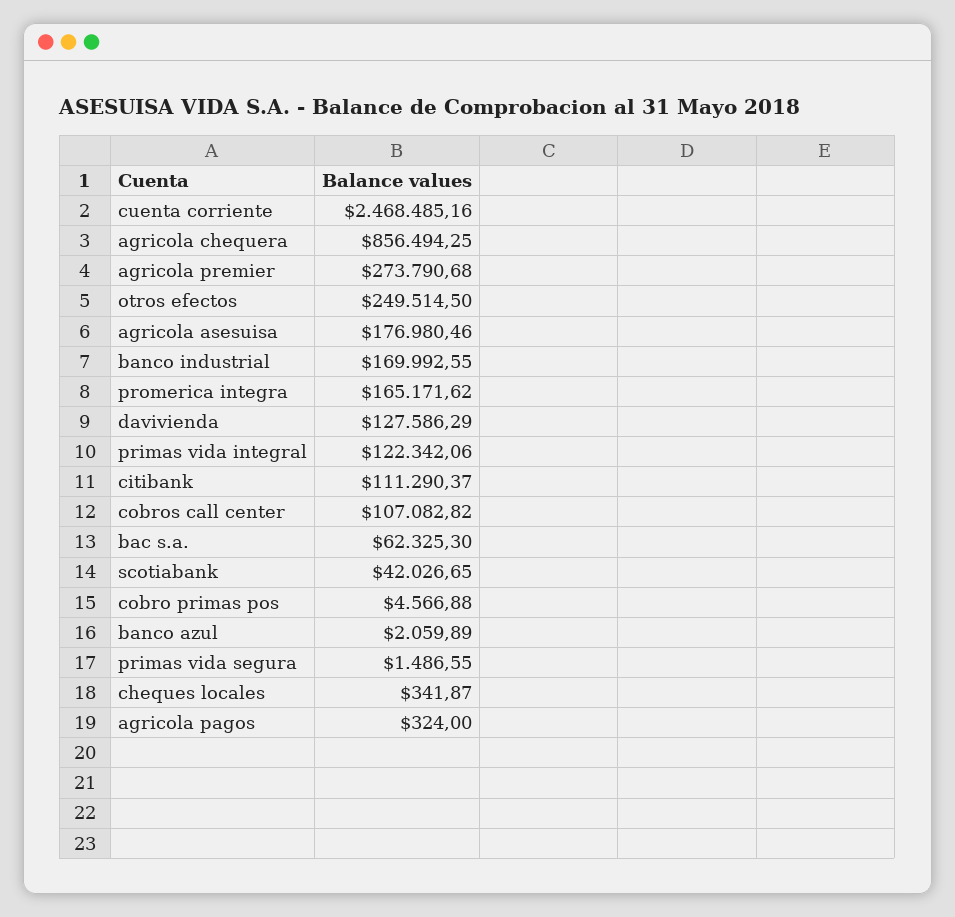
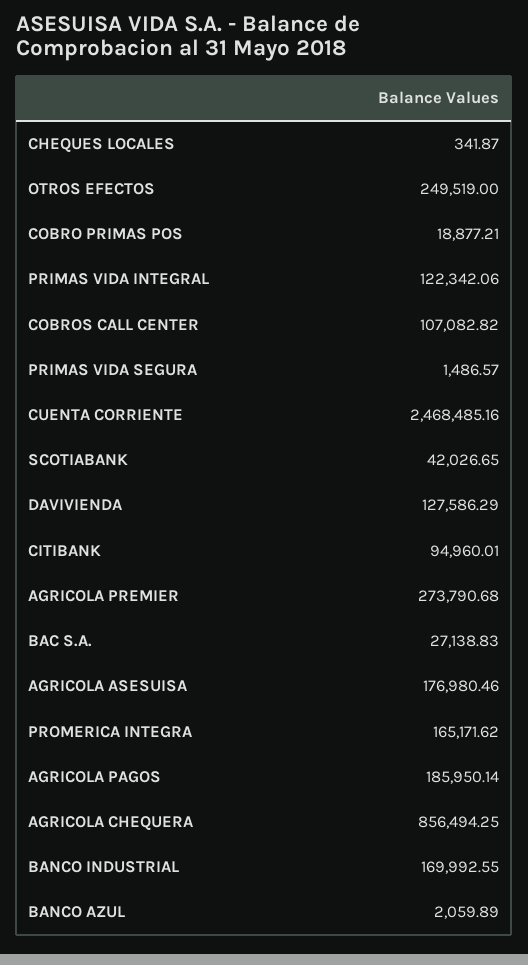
  {
    "cuenta corriente": 2468485.16,
    "agricola chequera": 856494.25,
    "agricola premier": 273790.68,
-   "otros efectos": 249514.5,
+   "otros efectos": 249519,
    "agricola asesuisa": 176980.46,
    "banco industrial": 169992.55,
    "promerica integra": 165171.62,
    "davivienda": 127586.29,
    "primas vida integral": 122342.06,
-   "citibank": 111290.37,
+   "citibank": 94960.01,
    "cobros call center": 107082.82,
-   "bac s.a.": 62325.3,
+   "bac s.a.": 27138.83,
    "scotiabank": 42026.65,
-   "cobro primas pos": 4566.88,
+   "cobro primas pos": 18877.21,
    "banco azul": 2059.89,
-   "primas vida segura": 1486.55,
+   "primas vida segura": 1486.57,
    "cheques locales": 341.87,
-   "agricola pagos": 324
+   "agricola pagos": 185950.14
  }

